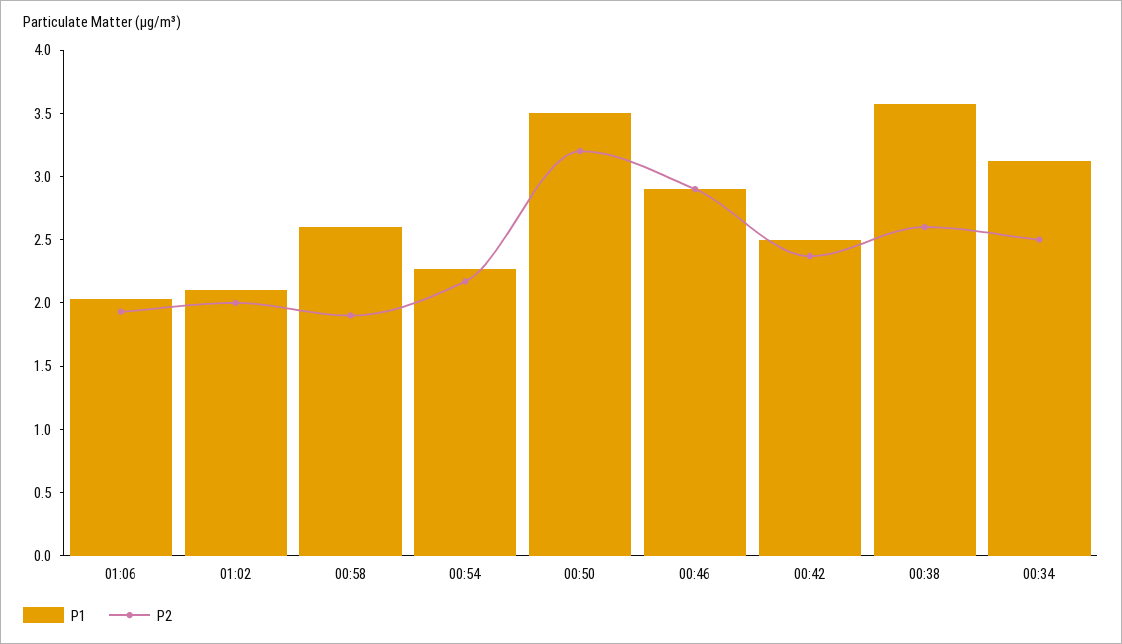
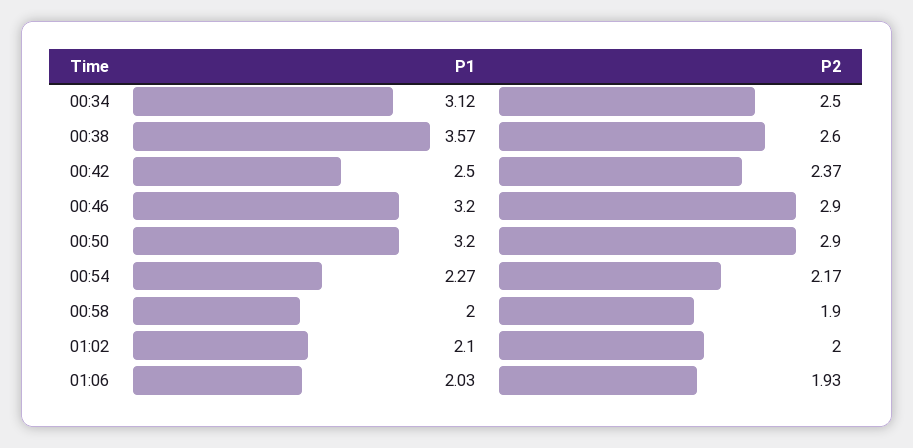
  {
    "P1": {
      "01:06": 2.03,
      "01:02": 2.1,
-     "00:58": 2.6,
+     "00:58": 2,
      "00:54": 2.27,
-     "00:50": 3.5,
+     "00:50": 3.2,
-     "00:46": 2.9,
+     "00:46": 3.2,
      "00:42": 2.5,
      "00:38": 3.57,
      "00:34": 3.12
    },
    "P2": {
      "01:06": 1.93,
      "01:02": 2,
      "00:58": 1.9,
      "00:54": 2.17,
-     "00:50": 3.2,
+     "00:50": 2.9,
      "00:46": 2.9,
      "00:42": 2.37,
      "00:38": 2.6,
      "00:34": 2.5
    }
  }

